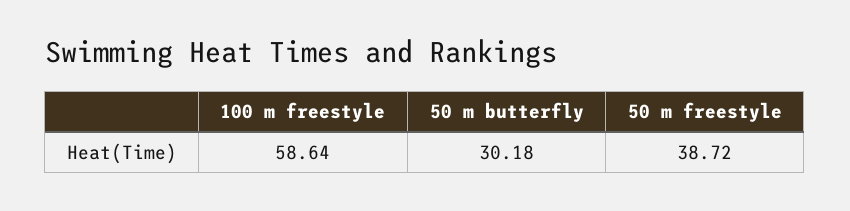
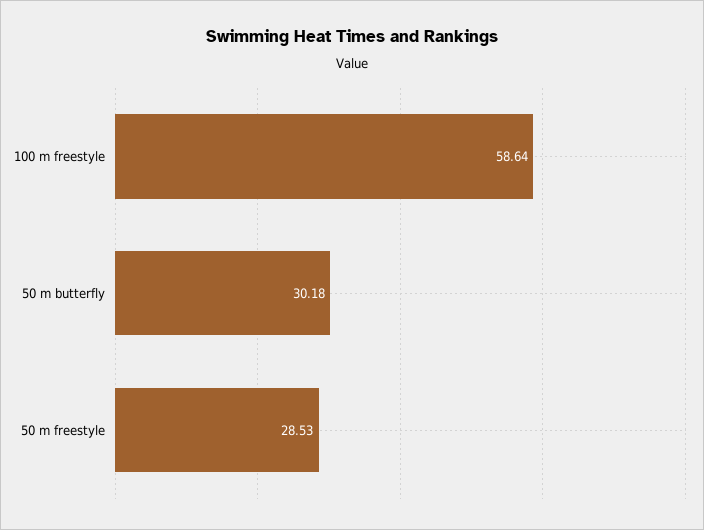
  {
    "100 m freestyle": 58.64,
    "50 m butterfly": 30.18,
-   "50 m freestyle": 38.72
+   "50 m freestyle": 28.53
  }

